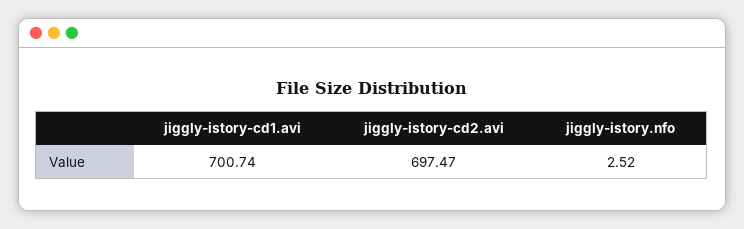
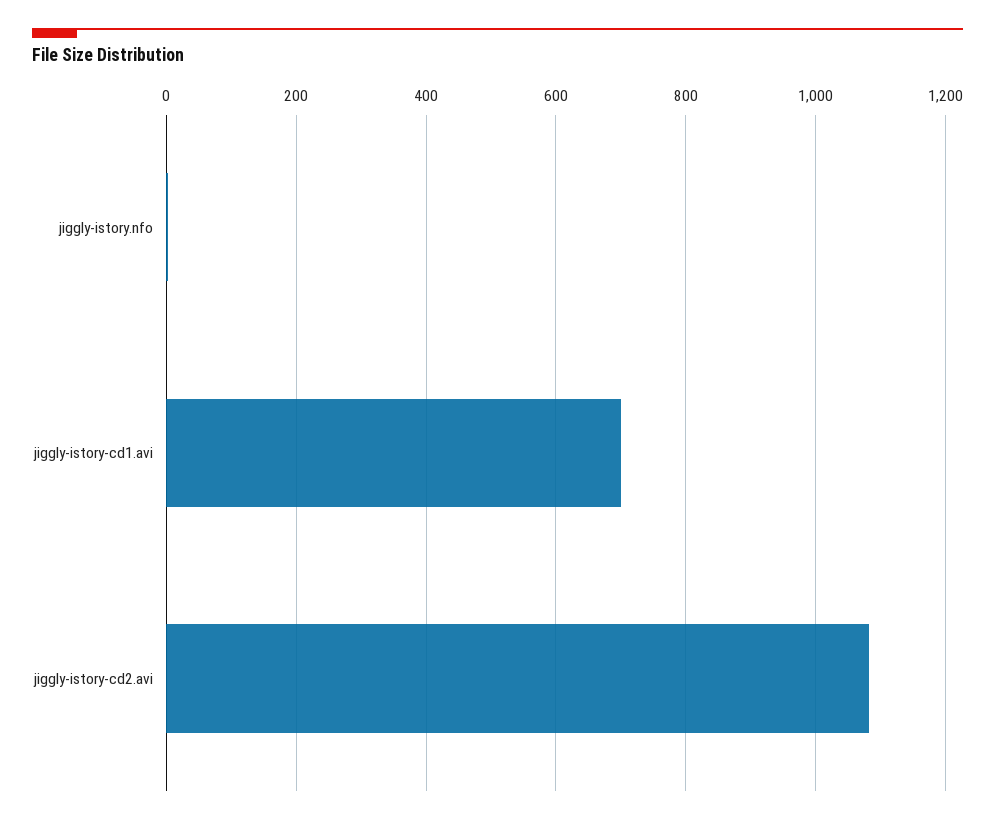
  {
    "jiggly-istory-cd1.avi": 700.74,
-   "jiggly-istory-cd2.avi": 697.47,
+   "jiggly-istory-cd2.avi": 1080,
    "jiggly-istory.nfo": 2.52
  }

